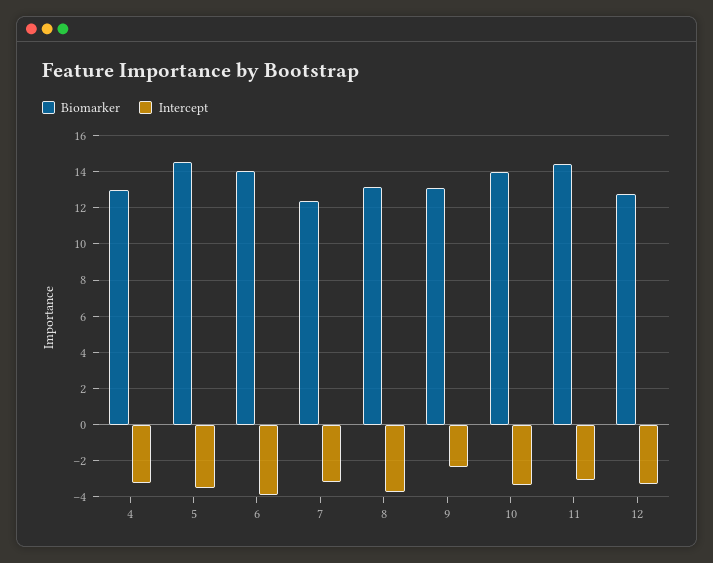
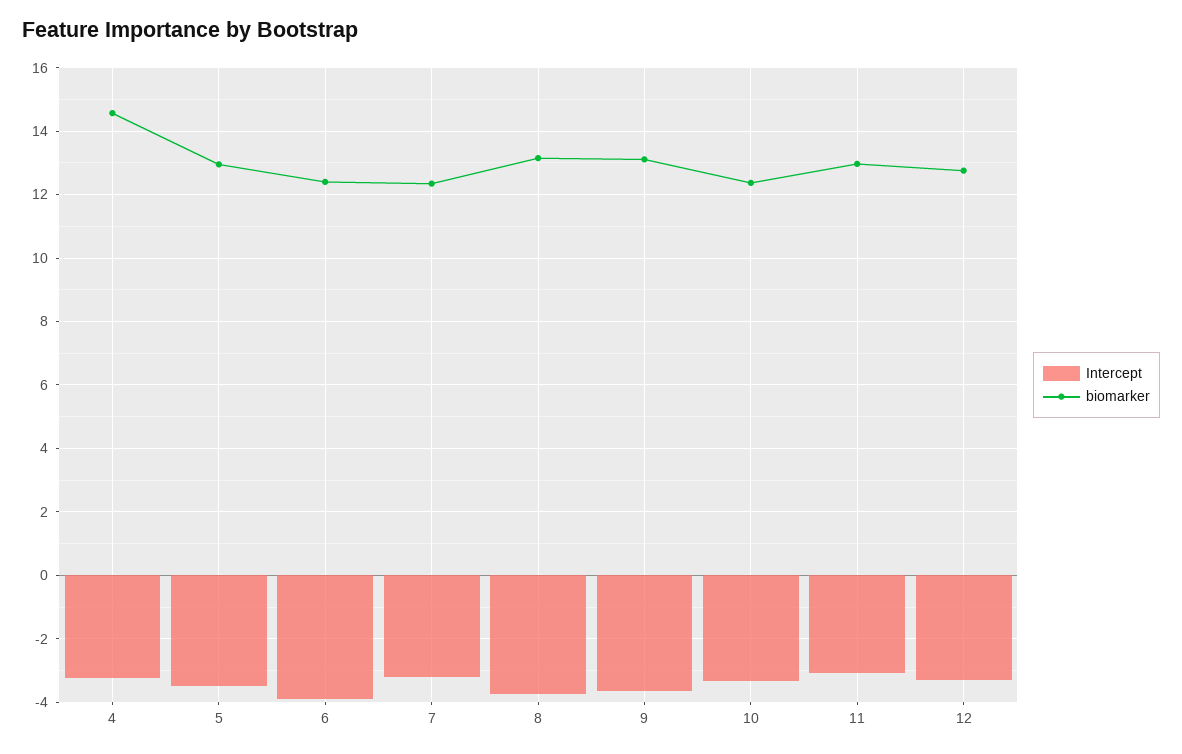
  {
    "Biomarker": {
-     "4": 13,
+     "4": 14.6,
-     "5": 14.5,
+     "5": 13,
-     "6": 14,
+     "6": 12.4,
      "7": 12.4,
      "8": 13.2,
      "9": 13.2,
-     "10": 14,
+     "10": 12.4,
-     "11": 14.5,
+     "11": 13,
      "12": 12.8
    },
    "Intercept": {
      "4": -3.2,
      "5": -3.4,
      "6": -3.8,
      "7": -3.2,
      "8": -3.8,
-     "9": -2.5,
+     "9": -3.6,
      "10": -3.4,
      "11": -3,
      "12": -3.4
    }
  }

